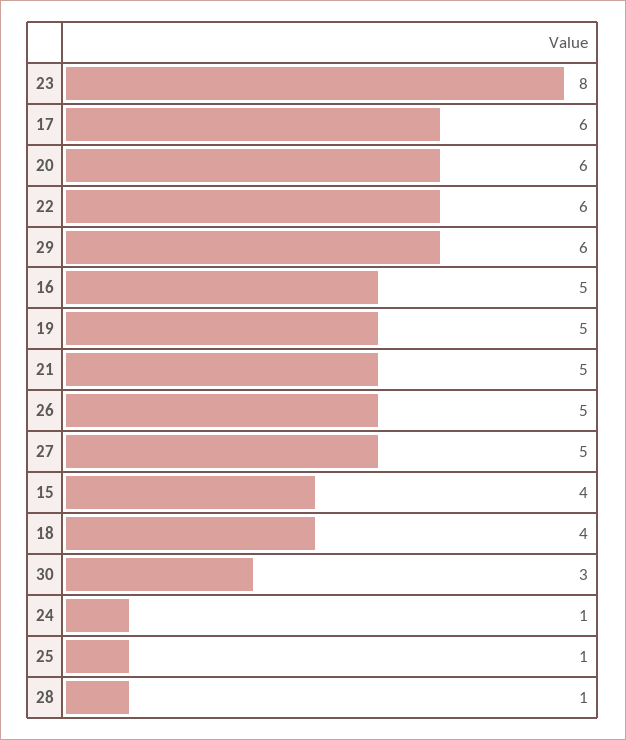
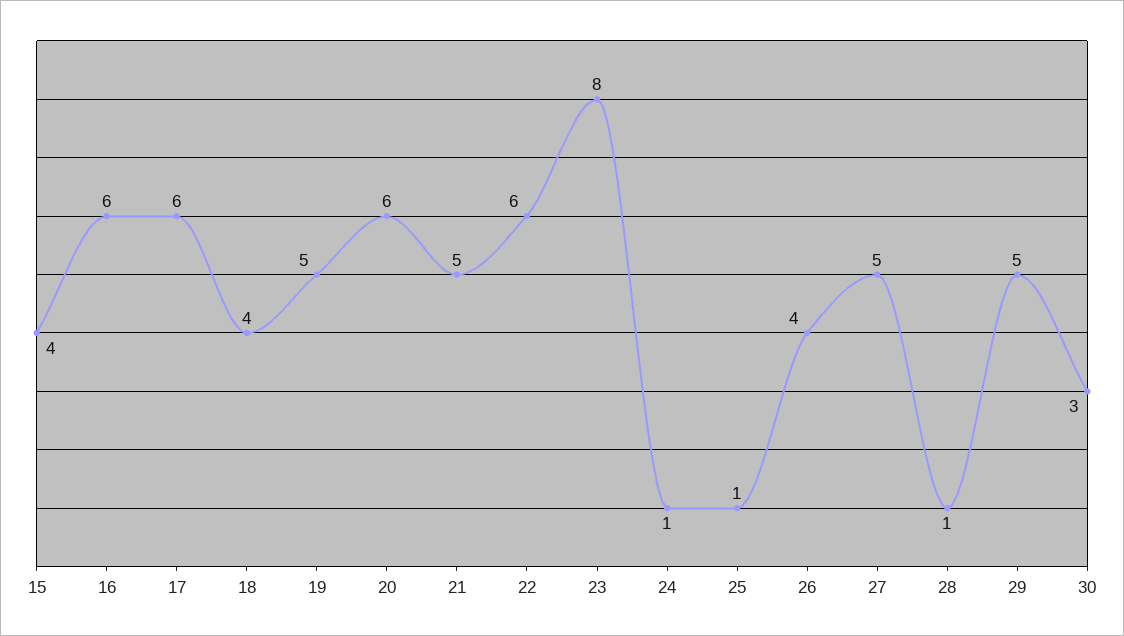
  {
    "23": 8,
    "17": 6,
    "20": 6,
    "22": 6,
-   "29": 6,
+   "29": 5,
-   "16": 5,
+   "16": 6,
    "19": 5,
    "21": 5,
-   "26": 5,
+   "26": 4,
    "27": 5,
    "15": 4,
    "18": 4,
    "30": 3,
    "24": 1,
    "25": 1,
    "28": 1
  }

